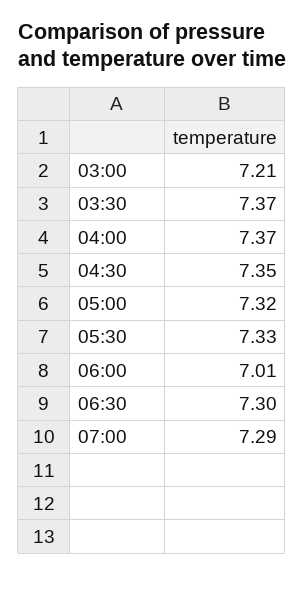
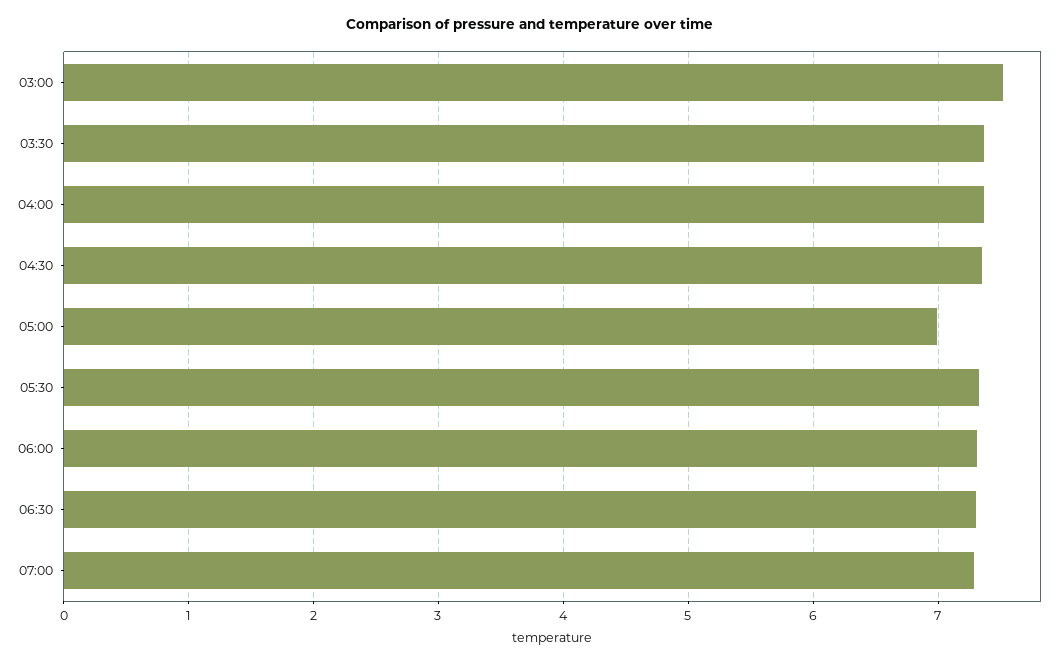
  {
-   "03:00": 7.21,
+   "03:00": 7.5,
    "03:30": 7.37,
    "04:00": 7.37,
    "04:30": 7.35,
-   "05:00": 7.32,
+   "05:00": 7,
    "05:30": 7.33,
-   "06:00": 7.01,
+   "06:00": 7.3,
    "06:30": 7.3,
    "07:00": 7.29
  }

